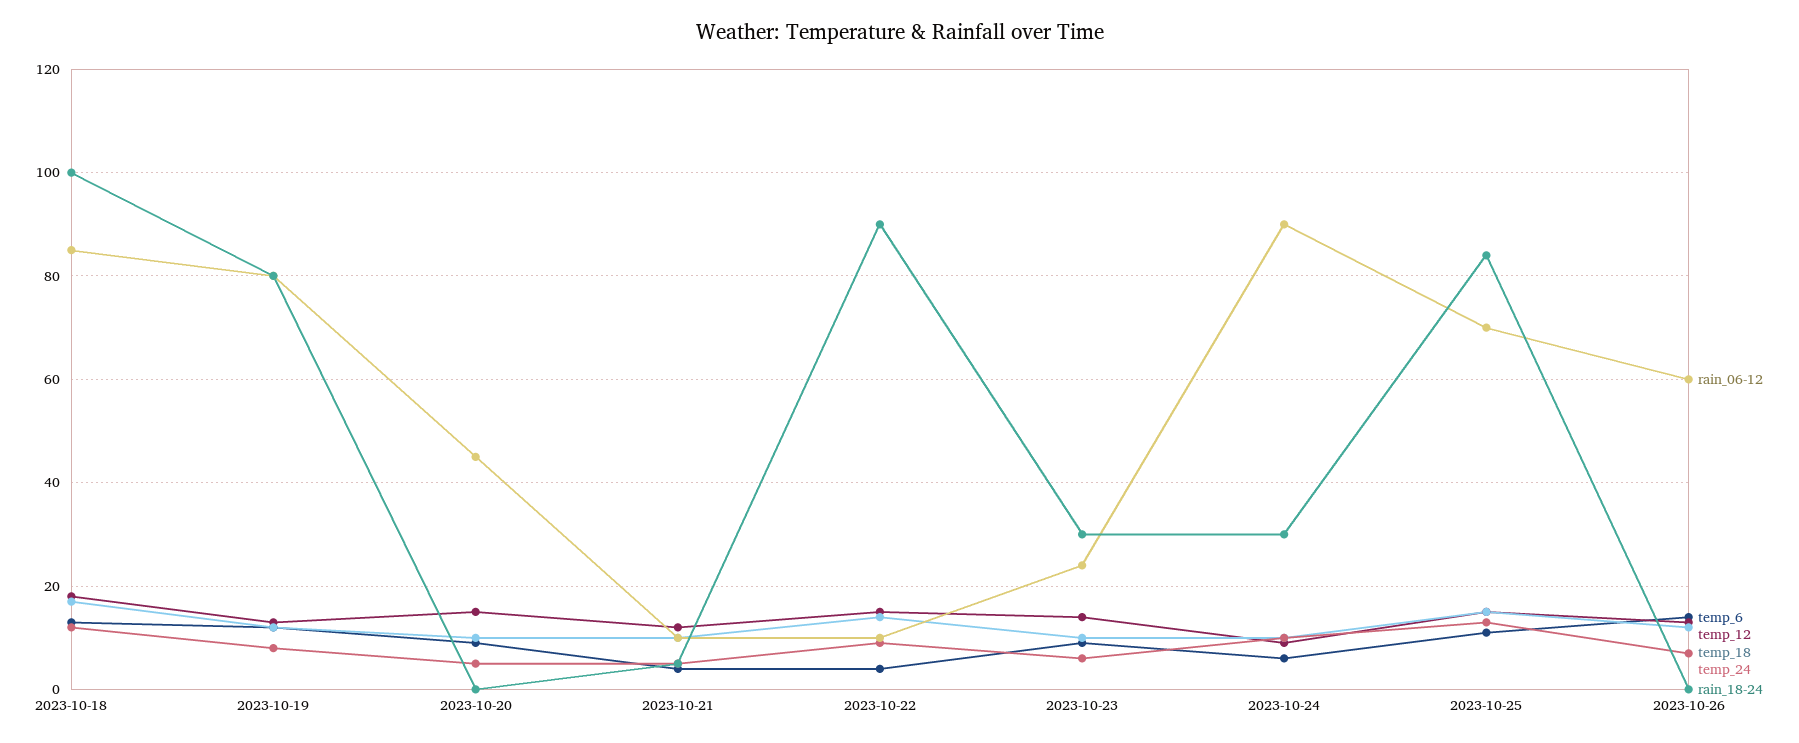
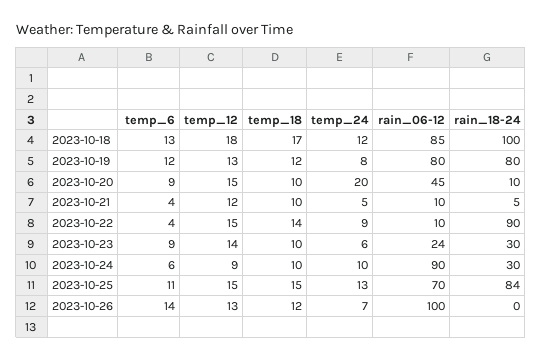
  {
    "rain_06-12": {
      "2023-10-18": 85,
      "2023-10-19": 80,
      "2023-10-20": 45,
      "2023-10-21": 10,
      "2023-10-22": 10,
      "2023-10-23": 24,
      "2023-10-24": 90,
      "2023-10-25": 70,
-     "2023-10-26": 60
+     "2023-10-26": 100
    },
    "temp_6": {
      "2023-10-18": 13,
      "2023-10-19": 12,
      "2023-10-20": 9,
      "2023-10-21": 4,
      "2023-10-22": 4,
      "2023-10-23": 9,
      "2023-10-24": 6,
      "2023-10-25": 11,
      "2023-10-26": 14
    },
    "temp_12": {
      "2023-10-18": 18,
      "2023-10-19": 13,
      "2023-10-20": 15,
      "2023-10-21": 12,
      "2023-10-22": 15,
      "2023-10-23": 14,
      "2023-10-24": 9,
      "2023-10-25": 15,
      "2023-10-26": 13
    },
    "temp_18": {
      "2023-10-18": 17,
      "2023-10-19": 12,
      "2023-10-20": 10,
      "2023-10-21": 10,
      "2023-10-22": 14,
      "2023-10-23": 10,
      "2023-10-24": 10,
      "2023-10-25": 15,
      "2023-10-26": 12
    },
    "temp_24": {
      "2023-10-18": 12,
      "2023-10-19": 8,
-     "2023-10-20": 5,
+     "2023-10-20": 20,
      "2023-10-21": 5,
      "2023-10-22": 9,
      "2023-10-23": 6,
      "2023-10-24": 10,
      "2023-10-25": 13,
      "2023-10-26": 7
    },
    "rain_18-24": {
      "2023-10-18": 100,
      "2023-10-19": 80,
-     "2023-10-20": 0,
+     "2023-10-20": 10,
      "2023-10-21": 5,
      "2023-10-22": 90,
      "2023-10-23": 30,
      "2023-10-24": 30,
      "2023-10-25": 84,
      "2023-10-26": 0
    }
  }

